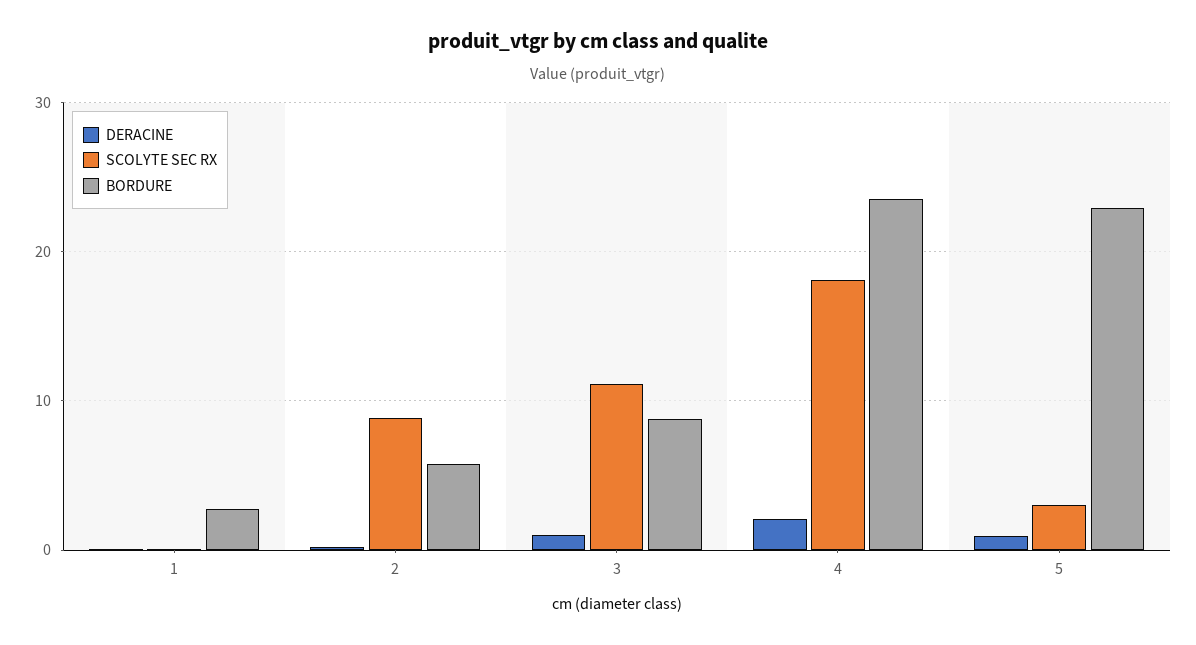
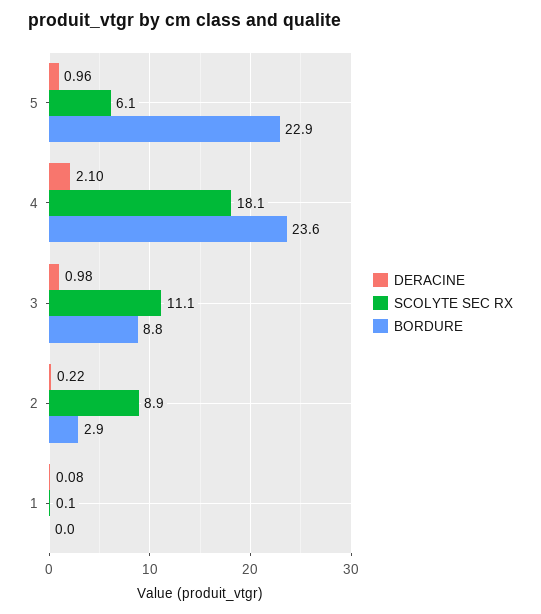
  {
    "DERACINE": {
      "1": 0.08,
      "2": 0.22,
      "3": 0.98,
      "4": 2.1,
      "5": 0.96
    },
    "SCOLYTE SEC RX": {
      "1": 0.1,
      "2": 8.9,
      "3": 11.1,
      "4": 18.1,
-     "5": 3
+     "5": 6.1
    },
    "BORDURE": {
-     "1": 3,
+     "1": 0,
-     "2": 6,
+     "2": 2.9,
      "3": 8.8,
      "4": 23.6,
      "5": 22.9
    }
  }

